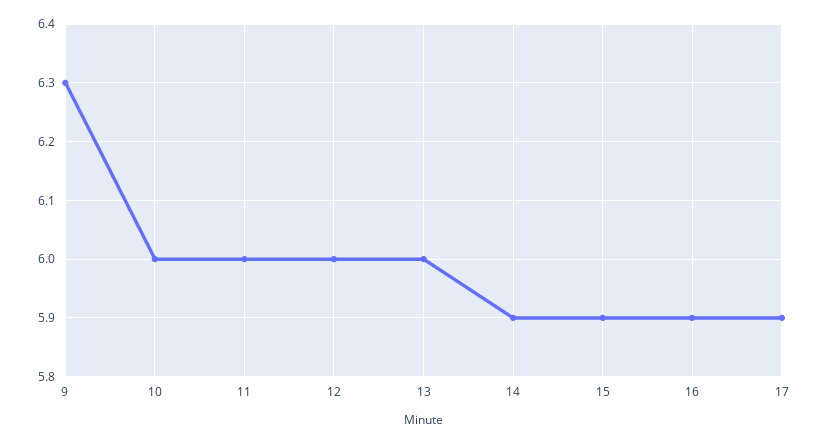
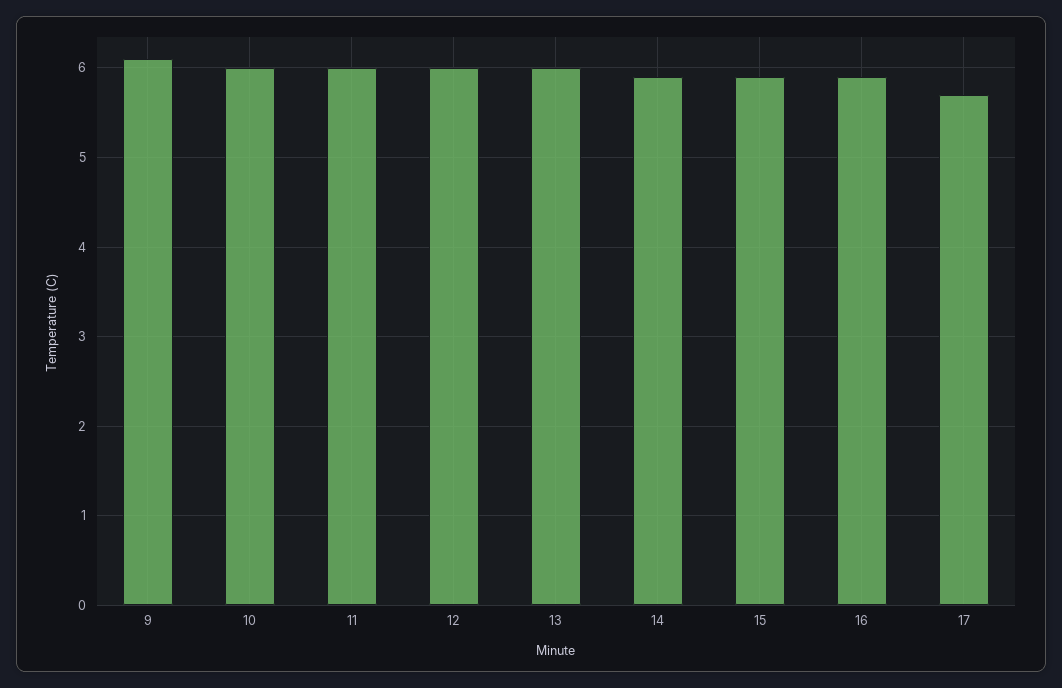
  {
-   "9": 6.3,
+   "9": 6.1,
    "10": 6,
    "11": 6,
    "12": 6,
    "13": 6,
    "14": 5.9,
    "15": 5.9,
    "16": 5.9,
-   "17": 5.9
+   "17": 5.7
  }

